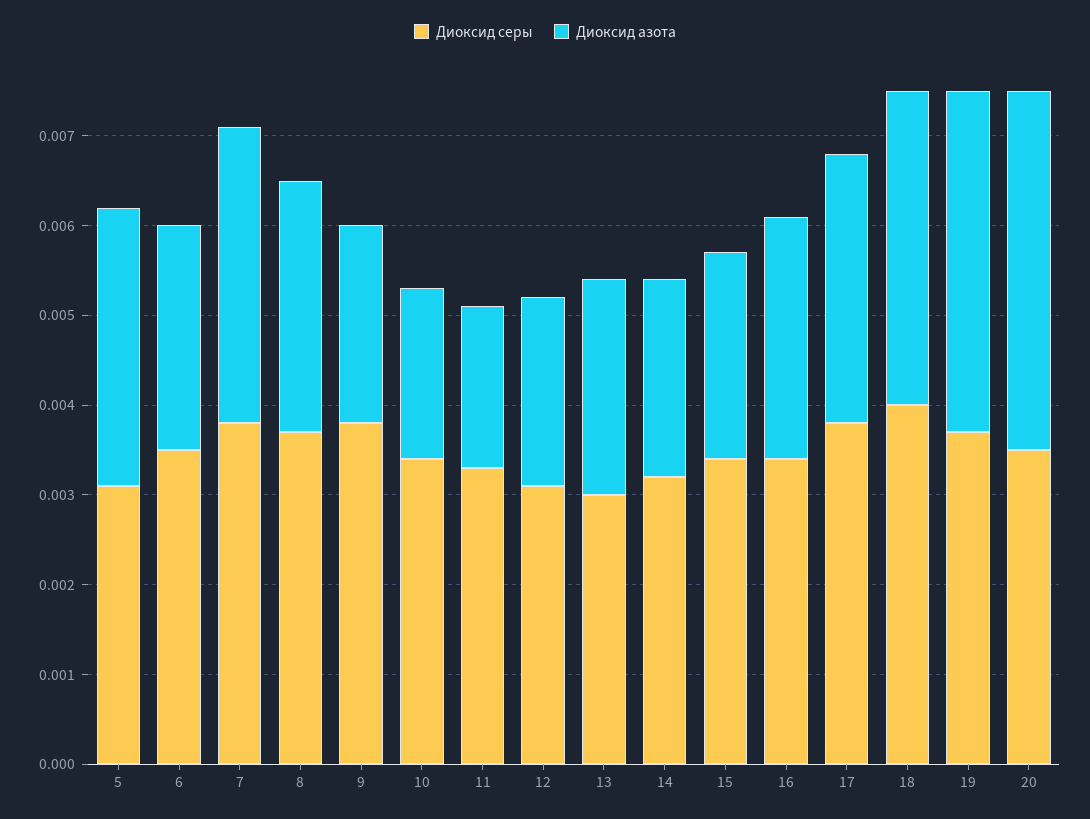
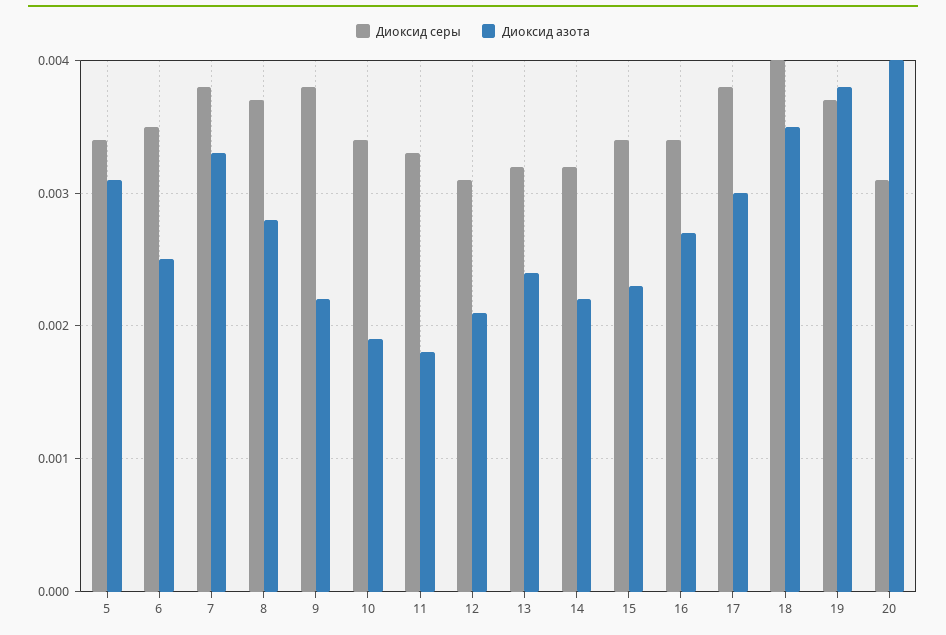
  {
    "Диоксид серы": {
-     "5": 0.0031,
+     "5": 0.0034,
      "6": 0.0035,
      "7": 0.0038,
      "8": 0.0037,
      "9": 0.0038,
      "10": 0.0034,
      "11": 0.0033,
      "12": 0.0031,
-     "13": 0.003,
+     "13": 0.0032,
      "14": 0.0032,
      "15": 0.0034,
      "16": 0.0034,
      "17": 0.0038,
      "18": 0.004,
      "19": 0.0037,
-     "20": 0.0035
+     "20": 0.0031
    },
    "Диоксид азота": {
      "5": 0.0031,
      "6": 0.0025,
      "7": 0.0033,
      "8": 0.0028,
      "9": 0.0022,
      "10": 0.0019,
      "11": 0.0018,
      "12": 0.0021,
      "13": 0.0024,
      "14": 0.0022,
      "15": 0.0023,
      "16": 0.0027,
      "17": 0.003,
      "18": 0.0035,
      "19": 0.0038,
      "20": 0.004
    }
  }

